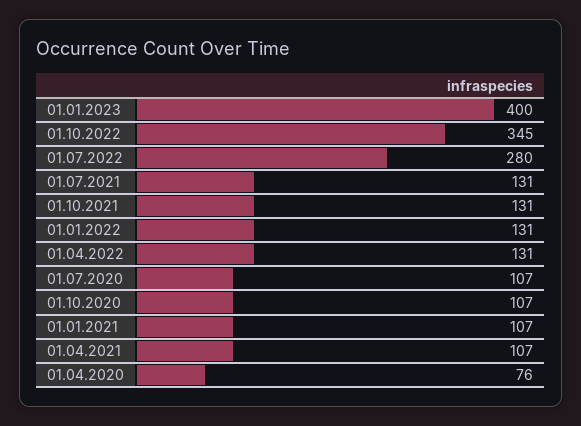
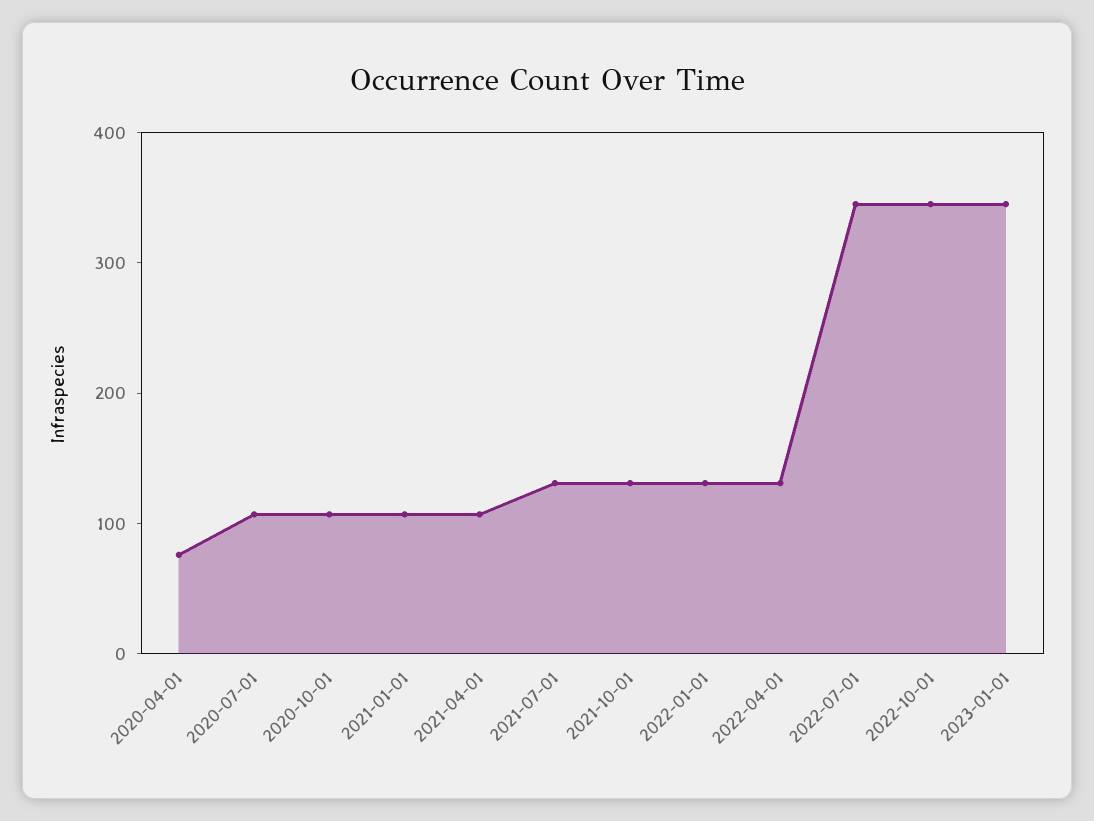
  {
-   "01.01.2023": 400,
+   "01.01.2023": 340,
    "01.10.2022": 345,
-   "01.07.2022": 280,
+   "01.07.2022": 340,
    "01.07.2021": 131,
    "01.10.2021": 131,
    "01.01.2022": 131,
    "01.04.2022": 131,
    "01.07.2020": 107,
    "01.10.2020": 107,
    "01.01.2021": 107,
    "01.04.2021": 107,
    "01.04.2020": 76
  }

